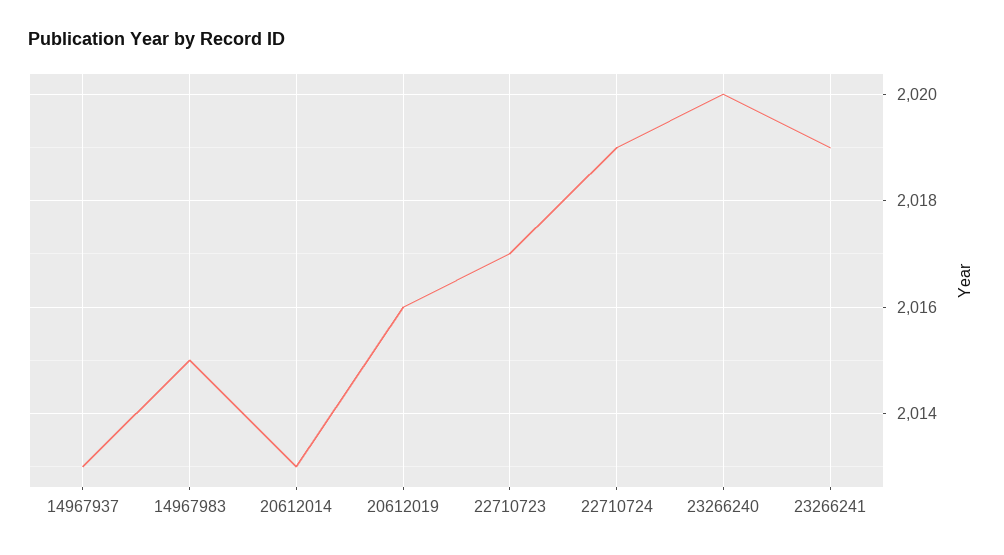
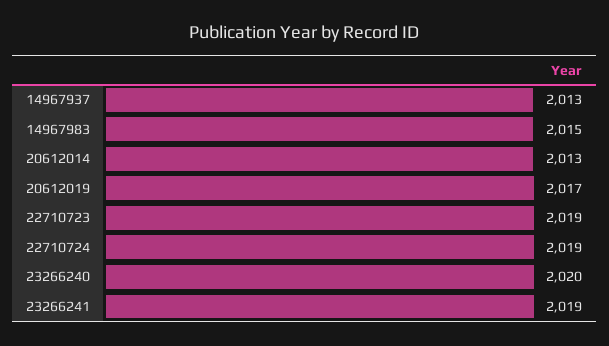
  {
    "14967937": 2013,
    "14967983": 2015,
    "20612014": 2013,
-   "20612019": 2016,
+   "20612019": 2017,
-   "22710723": 2017,
+   "22710723": 2019,
    "22710724": 2019,
    "23266240": 2020,
    "23266241": 2019
  }

